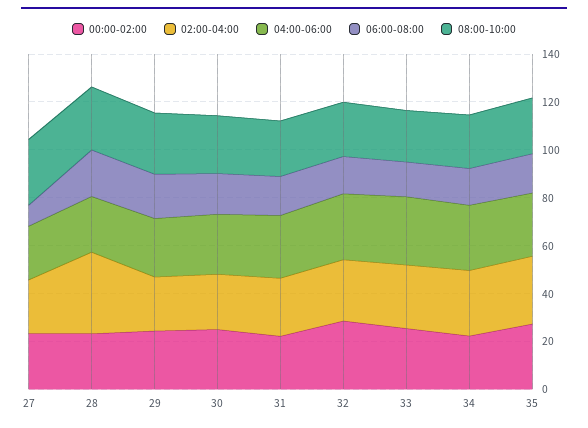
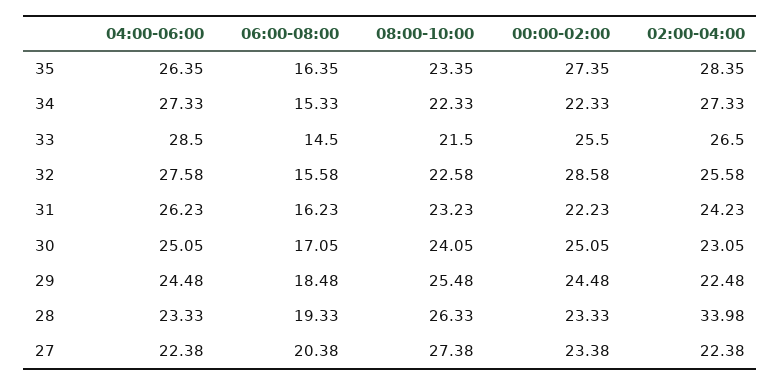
  {
    "00:00-02:00": {
      "27": 23.38,
      "28": 23.33,
      "29": 24.48,
      "30": 25.05,
      "31": 22.23,
      "32": 28.58,
      "33": 25.5,
      "34": 22.33,
      "35": 27.35
    },
    "02:00-04:00": {
      "27": 22.38,
      "28": 33.98,
      "29": 22.48,
      "30": 23.05,
      "31": 24.23,
      "32": 25.58,
      "33": 26.5,
      "34": 27.33,
      "35": 28.35
    },
    "04:00-06:00": {
      "27": 22.38,
      "28": 23.33,
      "29": 24.48,
      "30": 25.05,
      "31": 26.23,
      "32": 27.58,
      "33": 28.5,
      "34": 27.33,
      "35": 26.35
    },
    "06:00-08:00": {
-     "27": 10,
+     "27": 20.38,
      "28": 19.33,
      "29": 18.48,
      "30": 17.05,
      "31": 16.23,
      "32": 15.58,
      "33": 14.5,
      "34": 15.33,
      "35": 16.35
    },
    "08:00-10:00": {
      "27": 27.38,
      "28": 26.33,
      "29": 25.48,
      "30": 24.05,
      "31": 23.23,
      "32": 22.58,
      "33": 21.5,
      "34": 22.33,
      "35": 23.35
    }
  }

